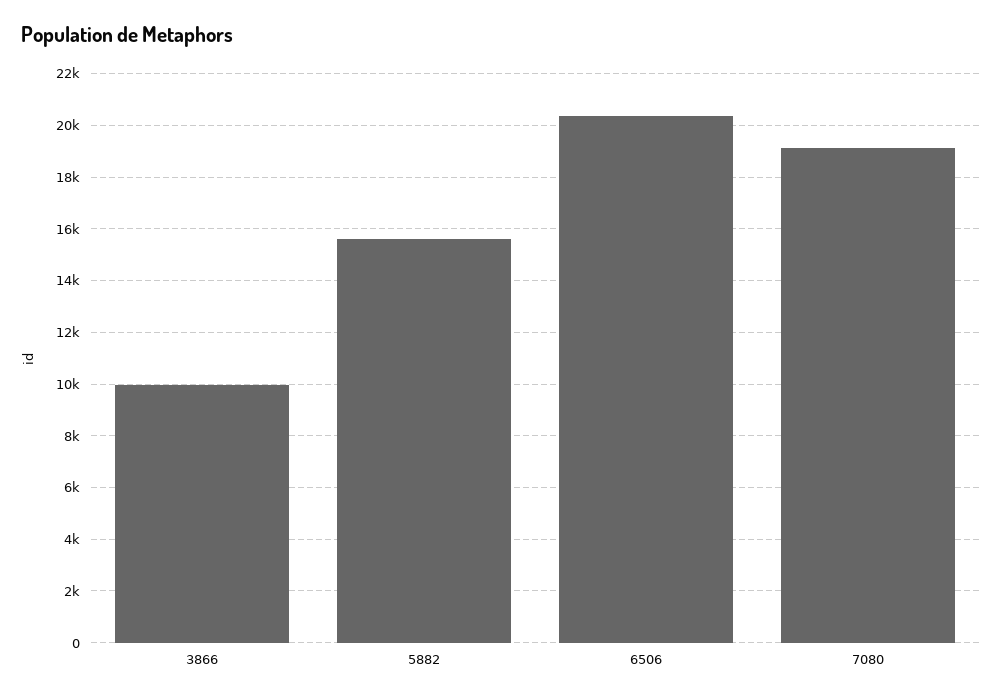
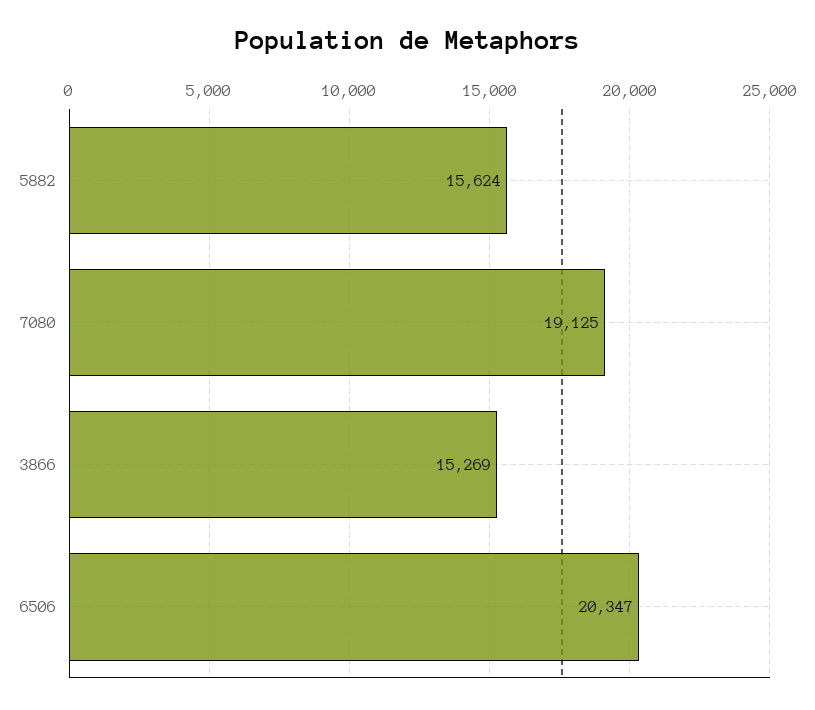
  {
-   "3866": 10000,
+   "3866": 15269,
    "5882": 15624,
    "6506": 20347,
    "7080": 19125
  }

